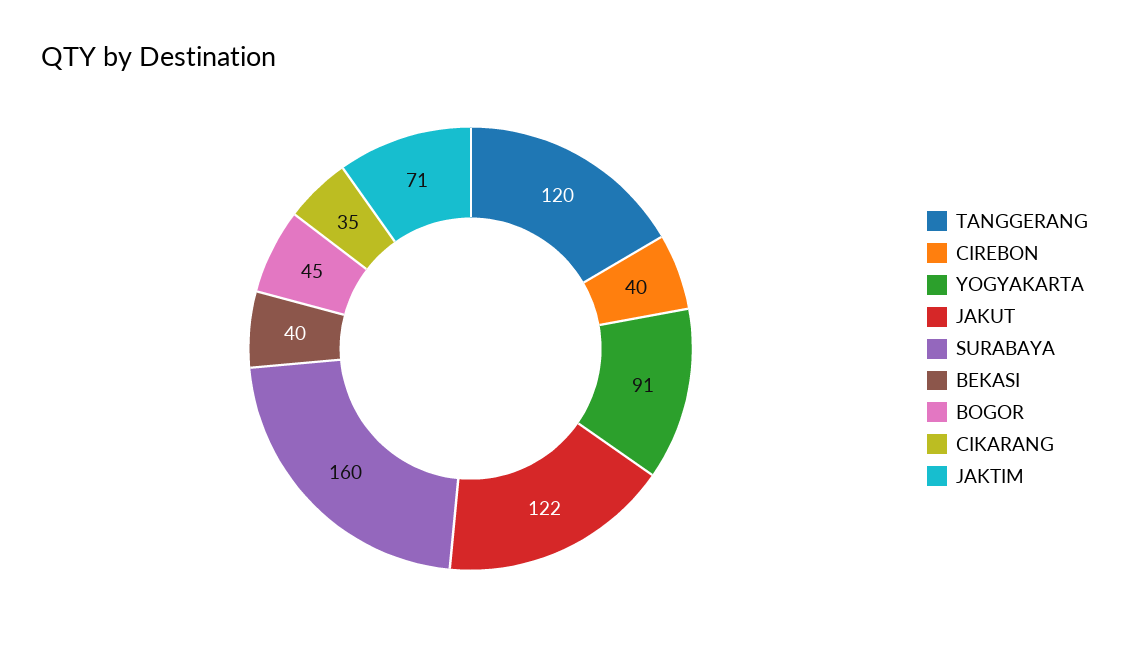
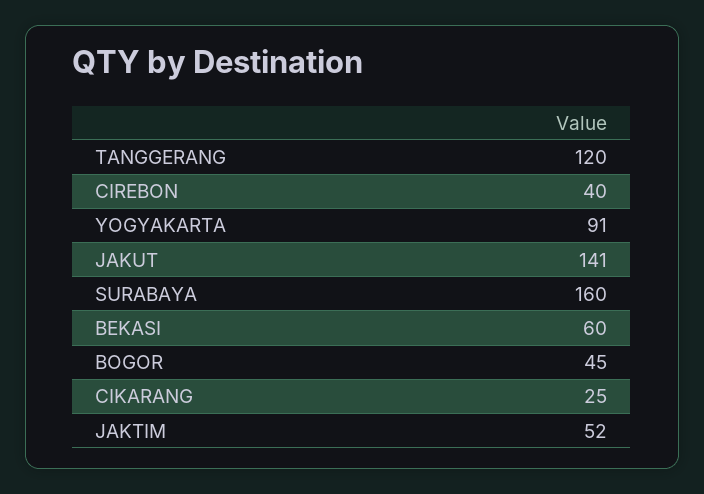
  {
    "TANGGERANG": 120,
    "CIREBON": 40,
    "YOGYAKARTA": 91,
-   "JAKUT": 122,
+   "JAKUT": 141,
    "SURABAYA": 160,
-   "BEKASI": 40,
+   "BEKASI": 60,
    "BOGOR": 45,
-   "CIKARANG": 35,
+   "CIKARANG": 25,
-   "JAKTIM": 71
+   "JAKTIM": 52
  }

